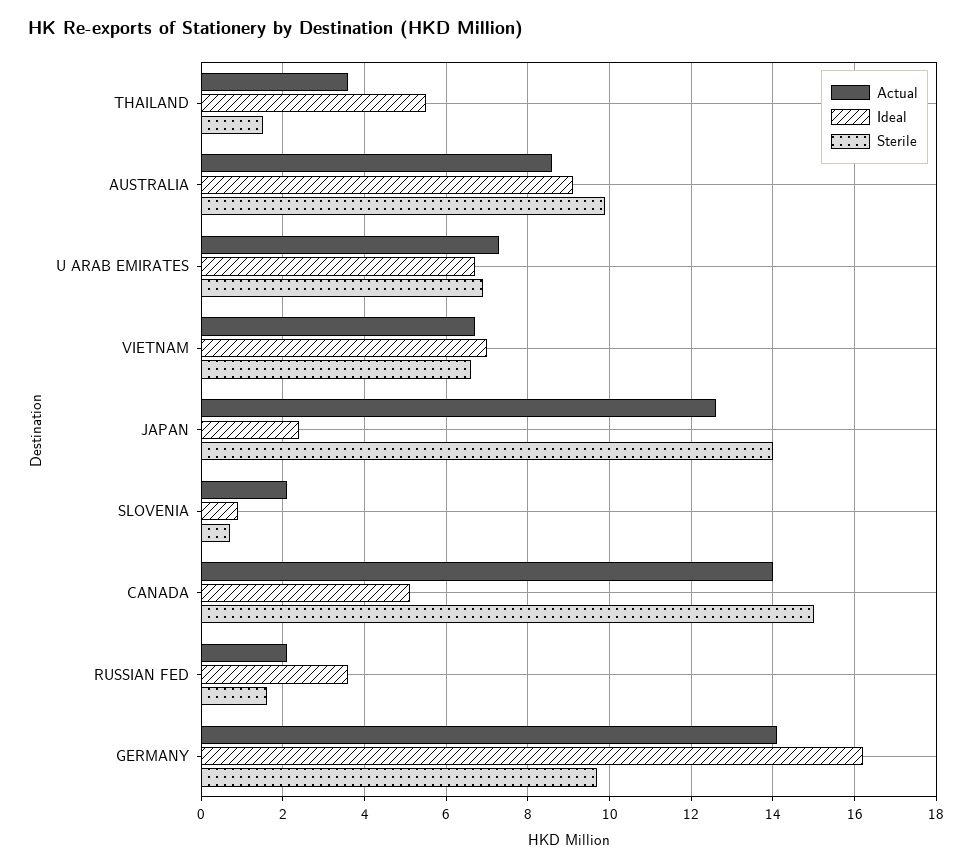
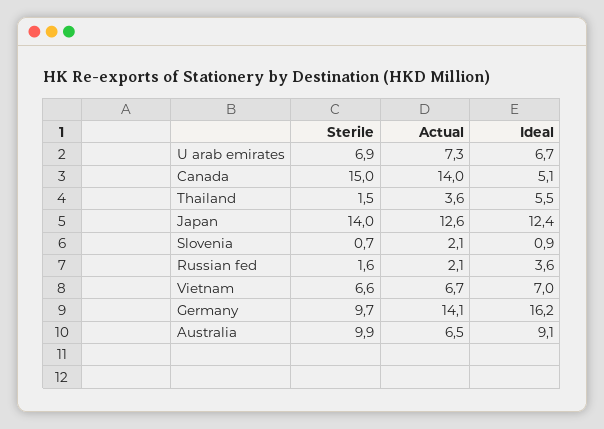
  {
    "Actual": {
      "THAILAND": 3.6,
-     "AUSTRALIA": 8.5,
+     "AUSTRALIA": 6.5,
      "U ARAB EMIRATES": 7.3,
      "VIETNAM": 6.7,
      "JAPAN": 12.6,
      "SLOVENIA": 2.1,
      "CANADA": 14,
      "RUSSIAN FED": 2.1,
      "GERMANY": 14.1
    },
    "Ideal": {
      "THAILAND": 5.5,
      "AUSTRALIA": 9.1,
      "U ARAB EMIRATES": 6.7,
      "VIETNAM": 7,
-     "JAPAN": 2.5,
+     "JAPAN": 12.4,
      "SLOVENIA": 0.9,
      "CANADA": 5.1,
      "RUSSIAN FED": 3.6,
      "GERMANY": 16.2
    },
    "Sterile": {
      "THAILAND": 1.5,
      "AUSTRALIA": 9.9,
      "U ARAB EMIRATES": 6.9,
      "VIETNAM": 6.6,
      "JAPAN": 14,
      "SLOVENIA": 0.7,
      "CANADA": 15,
      "RUSSIAN FED": 1.6,
      "GERMANY": 9.7
    }
  }

